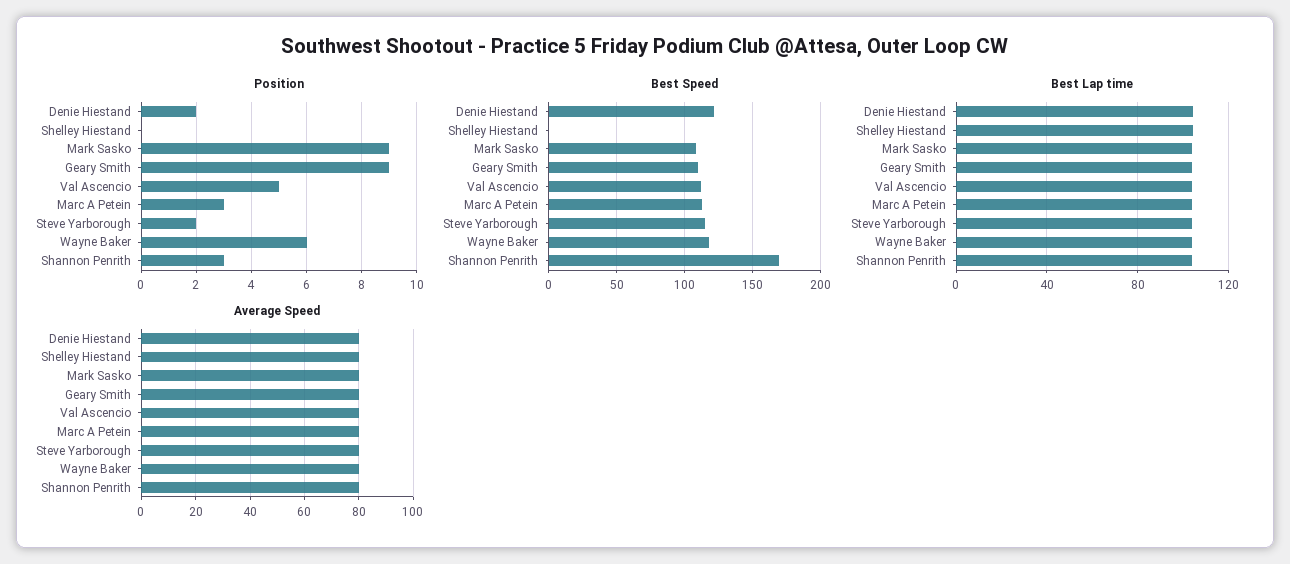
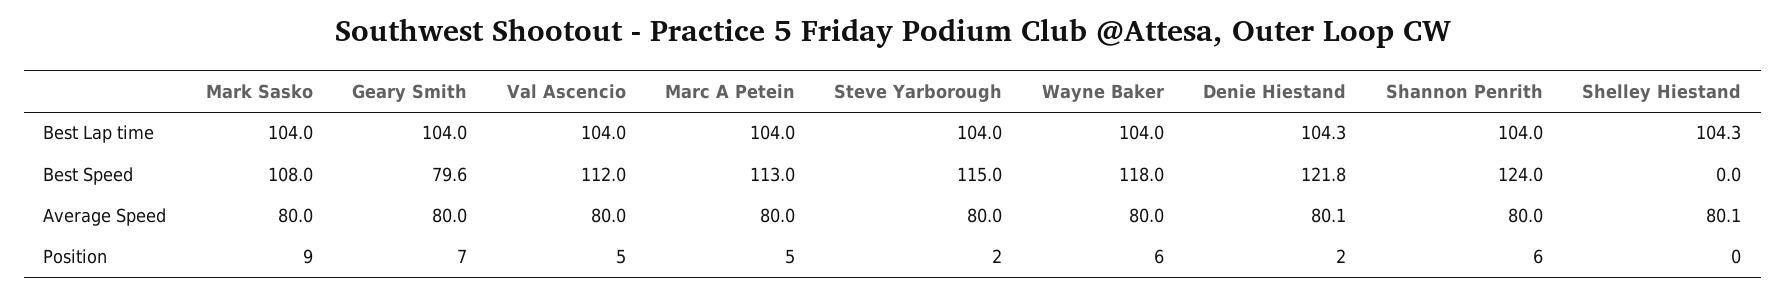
  {
    "Position": {
      "Denie Hiestand": 2,
      "Shelley Hiestand": 0,
      "Mark Sasko": 9,
-     "Geary Smith": 9,
+     "Geary Smith": 7,
      "Val Ascencio": 5,
-     "Marc A Petein": 3,
+     "Marc A Petein": 5,
      "Steve Yarborough": 2,
      "Wayne Baker": 6,
-     "Shannon Penrith": 3
+     "Shannon Penrith": 6
    },
    "Best Speed": {
      "Denie Hiestand": 121.8,
      "Shelley Hiestand": 0,
      "Mark Sasko": 108,
-     "Geary Smith": 110,
+     "Geary Smith": 79.6,
      "Val Ascencio": 112,
      "Marc A Petein": 113,
      "Steve Yarborough": 115,
      "Wayne Baker": 118,
-     "Shannon Penrith": 170
+     "Shannon Penrith": 124
    },
    "Best Lap time": {
      "Denie Hiestand": 104.3,
      "Shelley Hiestand": 104.3,
      "Mark Sasko": 104,
      "Geary Smith": 104,
      "Val Ascencio": 104,
      "Marc A Petein": 104,
      "Steve Yarborough": 104,
      "Wayne Baker": 104,
      "Shannon Penrith": 104
    },
    "Average Speed": {
      "Denie Hiestand": 80.1,
      "Shelley Hiestand": 80.1,
      "Mark Sasko": 80,
      "Geary Smith": 80,
      "Val Ascencio": 80,
      "Marc A Petein": 80,
      "Steve Yarborough": 80,
      "Wayne Baker": 80,
      "Shannon Penrith": 80
    }
  }

